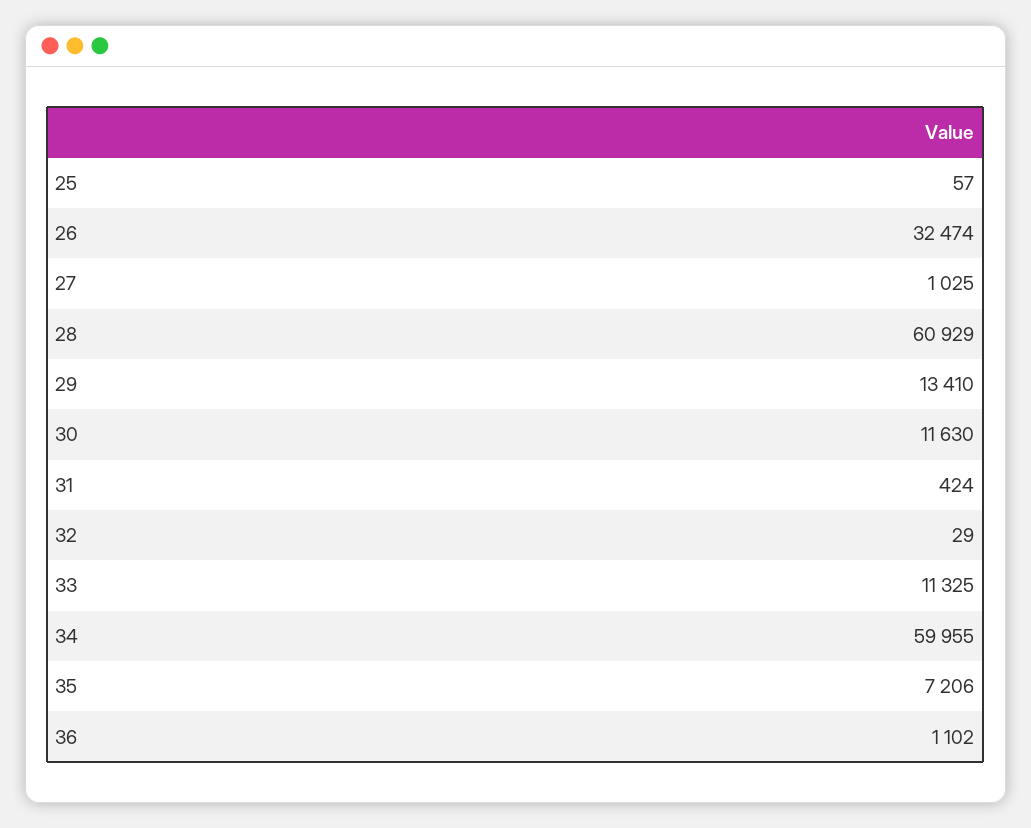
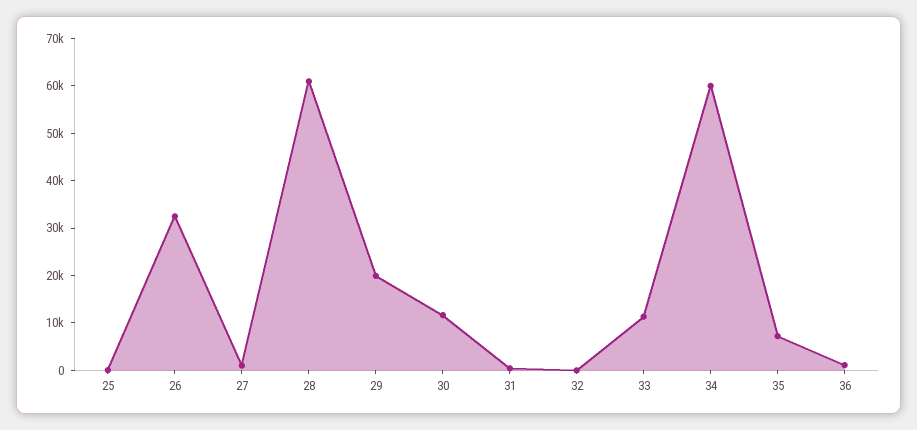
  {
    "25": 57,
    "26": 32474,
    "27": 1025,
    "28": 60929,
-   "29": 13410,
+   "29": 20000,
    "30": 11630,
    "31": 424,
    "32": 29,
    "33": 11325,
    "34": 59955,
    "35": 7206,
    "36": 1102
  }

